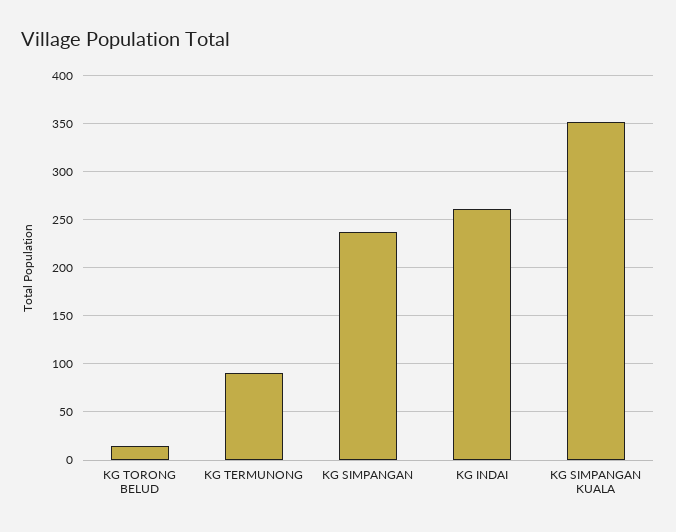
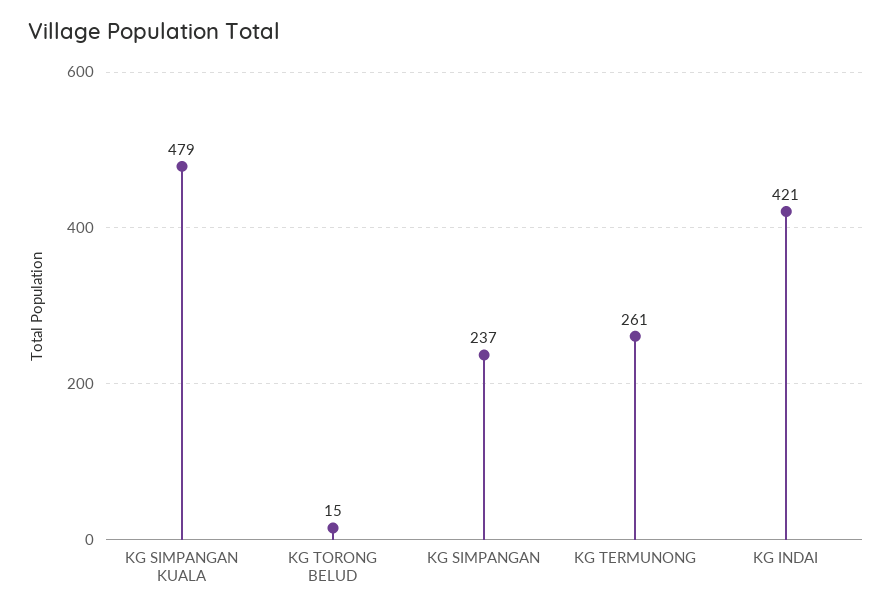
  {
    "KG TORONG BELUD": 15,
-   "KG TERMUNONG": 90,
+   "KG TERMUNONG": 261,
    "KG SIMPANGAN": 237,
-   "KG INDAI": 260,
+   "KG INDAI": 421,
-   "KG SIMPANGAN KUALA": 350
+   "KG SIMPANGAN KUALA": 479
  }

